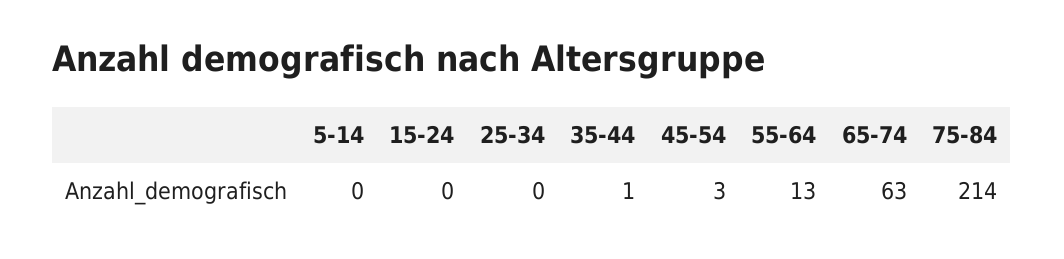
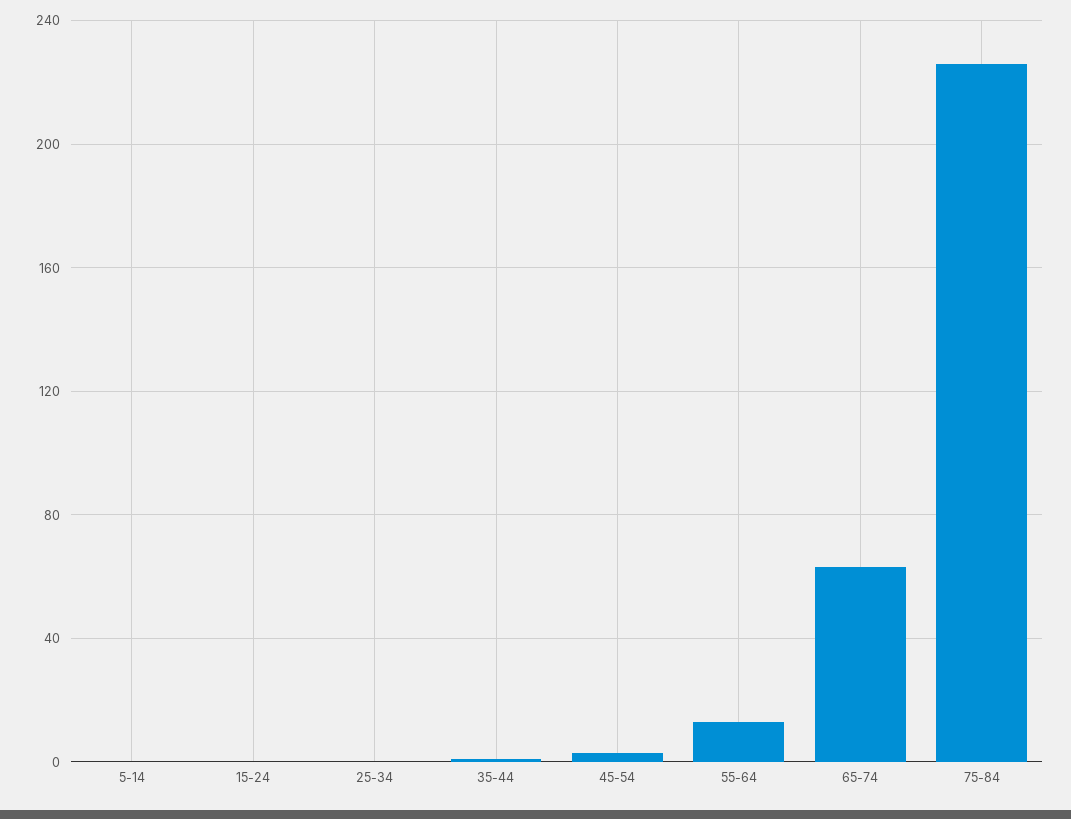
  {
    "5-14": 0,
    "15-24": 0,
    "25-34": 0,
    "35-44": 1,
    "45-54": 3,
    "55-64": 13,
    "65-74": 63,
-   "75-84": 214
+   "75-84": 225
  }

